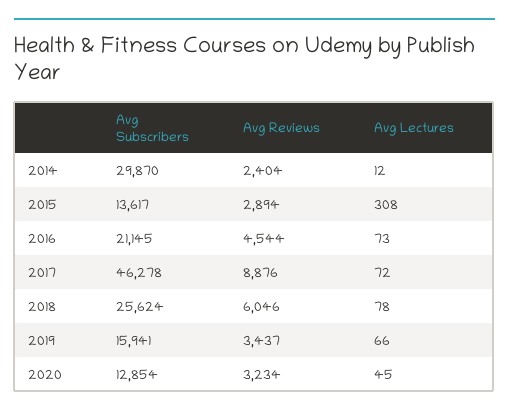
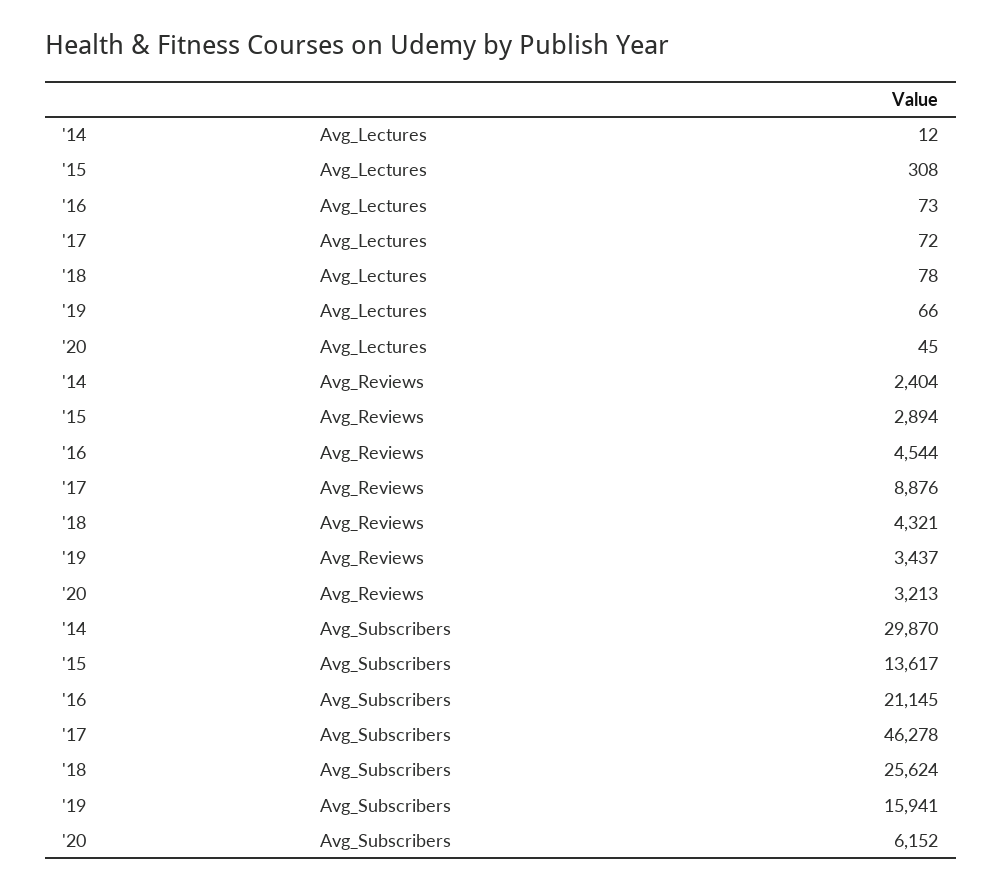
  {
    "Avg Subscribers": {
      "2014": 29870,
      "2015": 13617,
      "2016": 21145,
      "2017": 46278,
      "2018": 25624,
      "2019": 15941,
-     "2020": 12854
+     "2020": 6152
    },
    "Avg Reviews": {
      "2014": 2404,
      "2015": 2894,
      "2016": 4544,
      "2017": 8876,
-     "2018": 6046,
+     "2018": 4321,
      "2019": 3437,
-     "2020": 3234
+     "2020": 3213
    },
    "Avg Lectures": {
      "2014": 12,
      "2015": 308,
      "2016": 73,
      "2017": 72,
      "2018": 78,
      "2019": 66,
      "2020": 45
    }
  }

